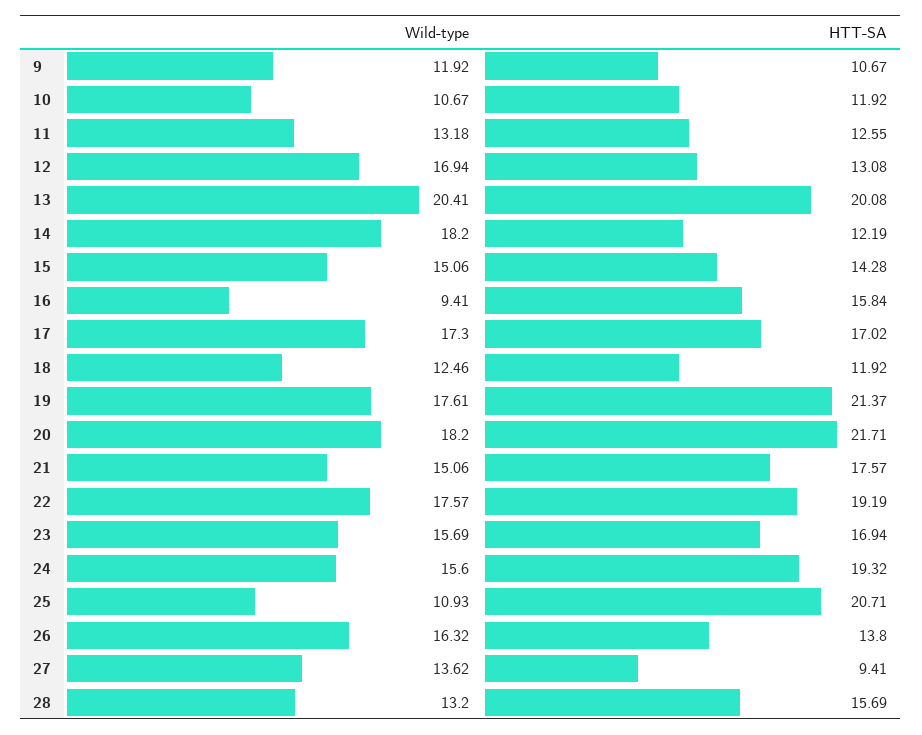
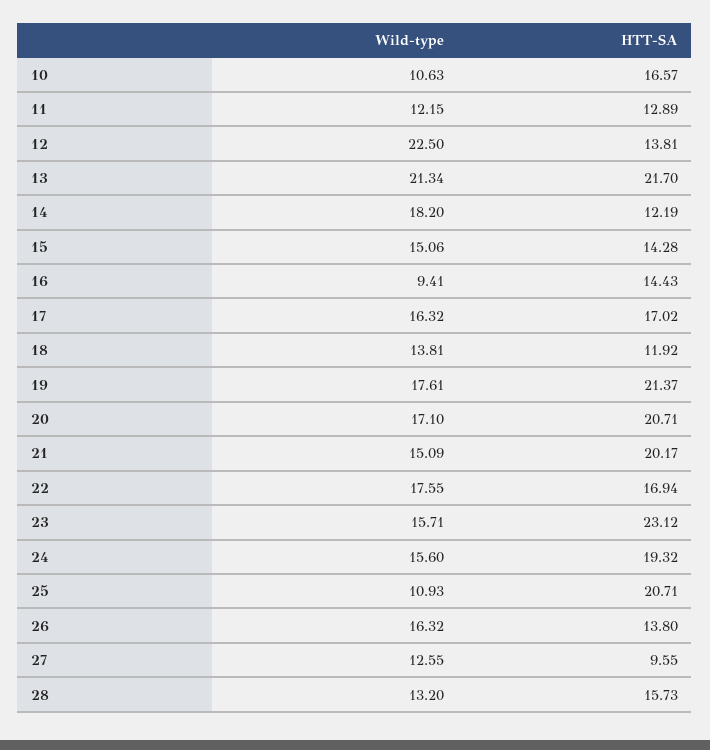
  {
    "Wild-type": {
-     "9": 11.92,
-     "10": 10.67,
+     "10": 10.63,
-     "11": 13.18,
+     "11": 12.15,
-     "12": 16.94,
+     "12": 22.5,
-     "13": 20.41,
+     "13": 21.34,
      "14": 18.2,
      "15": 15.06,
      "16": 9.41,
-     "17": 17.3,
+     "17": 16.32,
-     "18": 12.46,
+     "18": 13.81,
      "19": 17.61,
-     "20": 18.2,
+     "20": 17.1,
-     "21": 15.06,
+     "21": 15.09,
-     "22": 17.57,
+     "22": 17.55,
-     "23": 15.69,
+     "23": 15.71,
      "24": 15.6,
      "25": 10.93,
      "26": 16.32,
-     "27": 13.62,
+     "27": 12.55,
      "28": 13.2
    },
    "HTT-SA": {
-     "9": 10.67,
-     "10": 11.92,
+     "10": 16.57,
-     "11": 12.55,
+     "11": 12.89,
-     "12": 13.08,
+     "12": 13.81,
-     "13": 20.08,
+     "13": 21.7,
      "14": 12.19,
      "15": 14.28,
-     "16": 15.84,
+     "16": 14.43,
      "17": 17.02,
      "18": 11.92,
      "19": 21.37,
-     "20": 21.71,
+     "20": 20.71,
-     "21": 17.57,
+     "21": 20.17,
-     "22": 19.19,
+     "22": 16.94,
-     "23": 16.94,
+     "23": 23.12,
      "24": 19.32,
      "25": 20.71,
      "26": 13.8,
-     "27": 9.41,
+     "27": 9.55,
-     "28": 15.69
+     "28": 15.73
    }
  }

